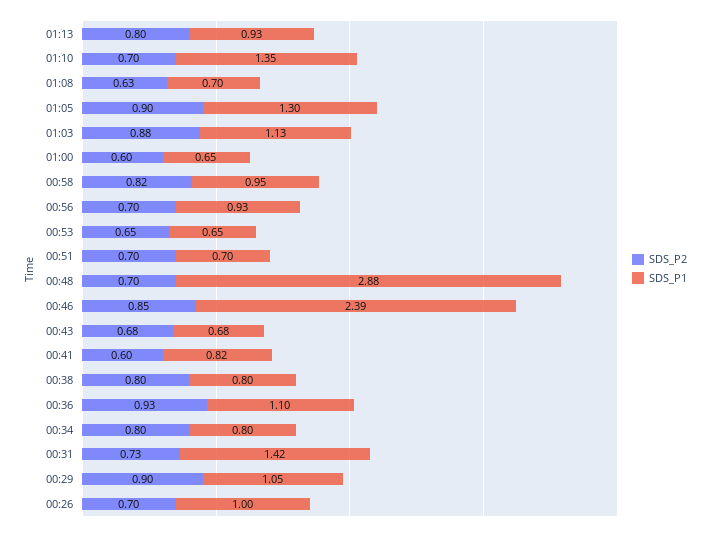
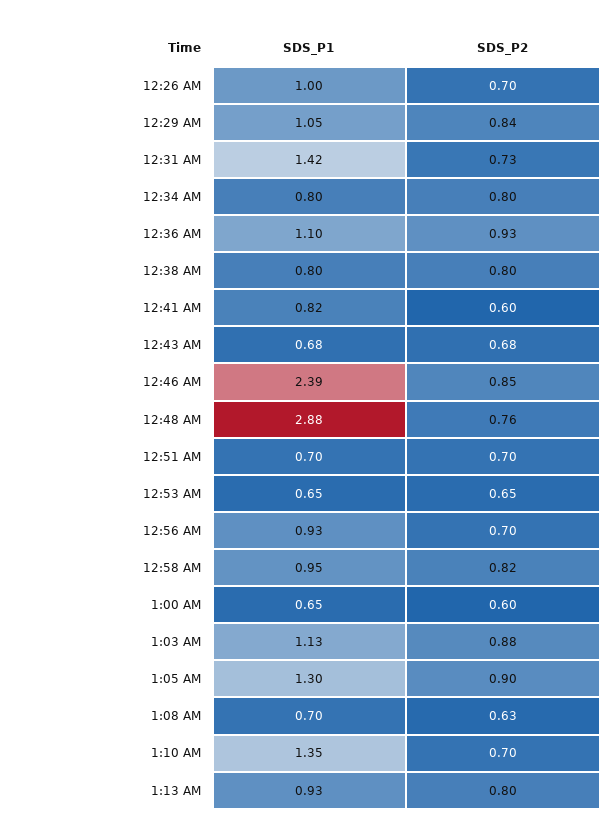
  {
    "SDS_P2": {
      "01:13": 0.8,
      "01:10": 0.7,
      "01:08": 0.63,
      "01:05": 0.9,
      "01:03": 0.88,
      "01:00": 0.6,
      "00:58": 0.82,
      "00:56": 0.7,
      "00:53": 0.65,
      "00:51": 0.7,
-     "00:48": 0.7,
+     "00:48": 0.76,
      "00:46": 0.85,
      "00:43": 0.68,
      "00:41": 0.6,
      "00:38": 0.8,
      "00:36": 0.93,
      "00:34": 0.8,
      "00:31": 0.73,
-     "00:29": 0.9,
+     "00:29": 0.84,
      "00:26": 0.7
    },
    "SDS_P1": {
      "01:13": 0.93,
      "01:10": 1.35,
      "01:08": 0.7,
      "01:05": 1.3,
      "01:03": 1.13,
      "01:00": 0.65,
      "00:58": 0.95,
      "00:56": 0.93,
      "00:53": 0.65,
      "00:51": 0.7,
      "00:48": 2.88,
      "00:46": 2.39,
      "00:43": 0.68,
      "00:41": 0.82,
      "00:38": 0.8,
      "00:36": 1.1,
      "00:34": 0.8,
      "00:31": 1.42,
      "00:29": 1.05,
      "00:26": 1
    }
  }

